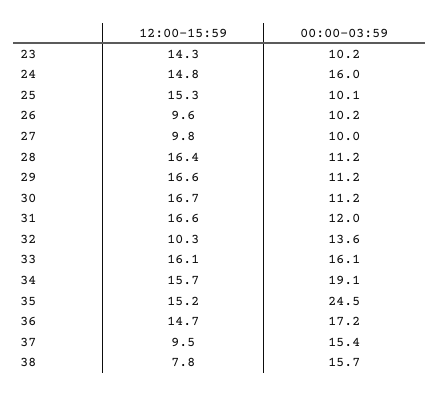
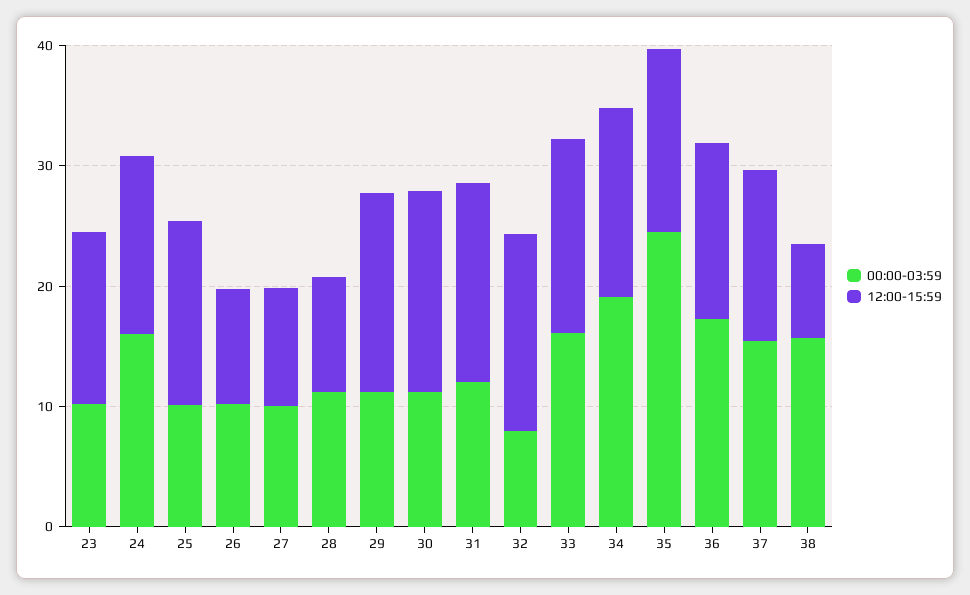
  {
    "12:00-15:59": {
      "23": 14.3,
      "24": 14.8,
      "25": 15.3,
      "26": 9.6,
      "27": 9.8,
-     "28": 16.4,
+     "28": 10,
      "29": 16.6,
      "30": 16.7,
      "31": 16.6,
-     "32": 10.3,
+     "32": 16,
      "33": 16.1,
      "34": 15.7,
      "35": 15.2,
      "36": 14.7,
-     "37": 9.5,
+     "37": 14,
      "38": 7.8
    },
    "00:00-03:59": {
      "23": 10.2,
      "24": 16,
      "25": 10.1,
      "26": 10.2,
      "27": 10,
      "28": 11.2,
      "29": 11.2,
      "30": 11.2,
      "31": 12,
-     "32": 13.6,
+     "32": 8,
      "33": 16.1,
      "34": 19.1,
      "35": 24.5,
      "36": 17.2,
      "37": 15.4,
      "38": 15.7
    }
  }

